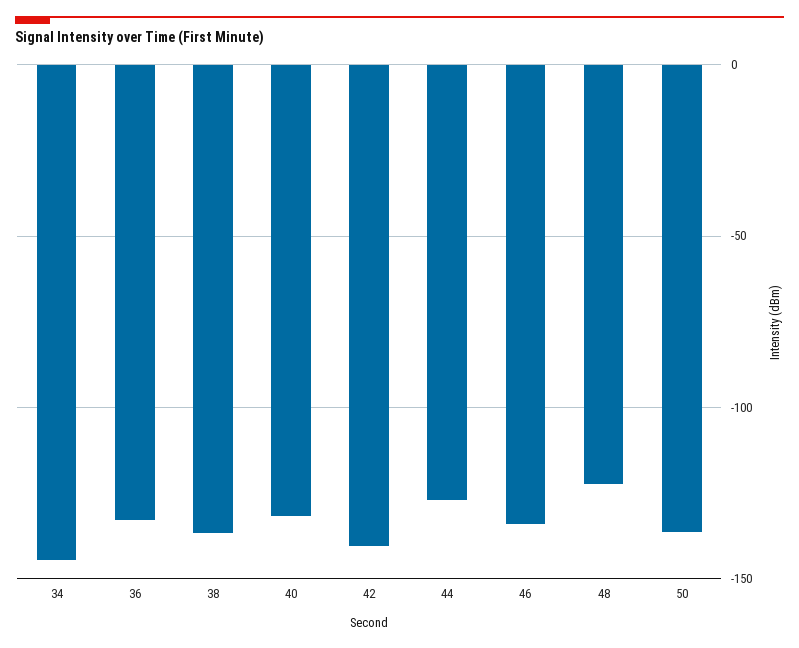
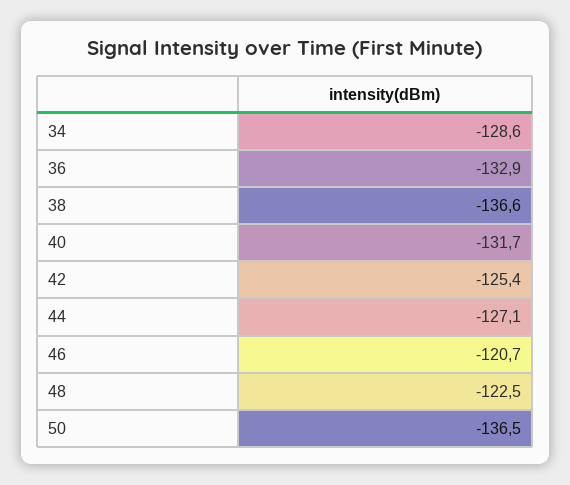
  {
-   "34": -145,
+   "34": -128.6,
    "36": -132.9,
    "38": -136.6,
    "40": -131.7,
-   "42": -140,
+   "42": -125.4,
    "44": -127.1,
-   "46": -135,
+   "46": -120.7,
    "48": -122.5,
    "50": -136.5
  }

